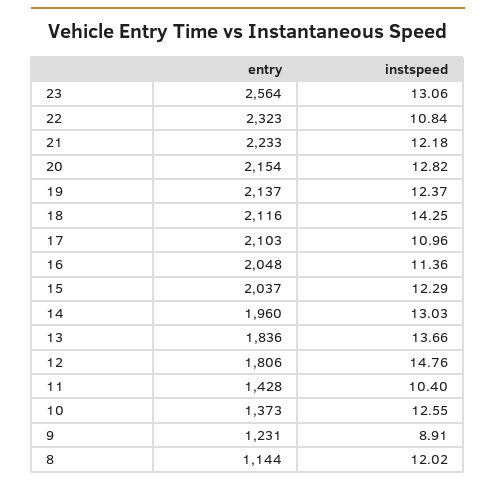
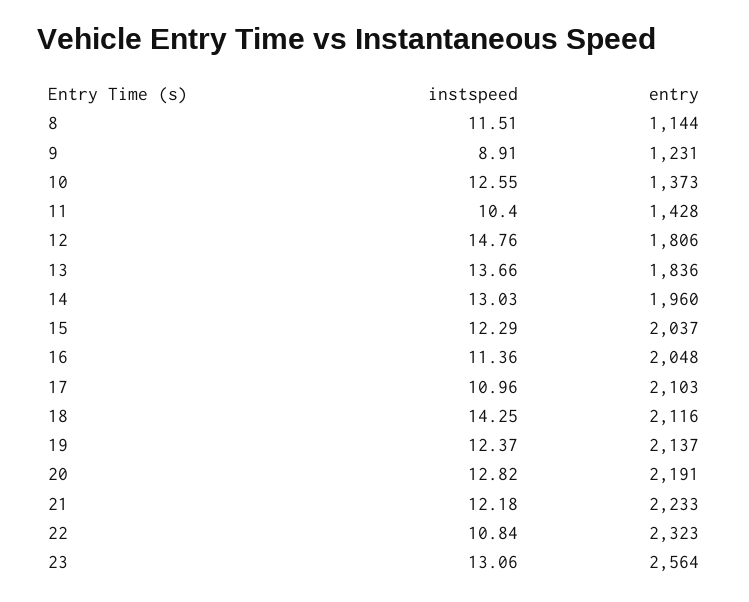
  {
    "entry": {
      "23": 2564,
      "22": 2323,
      "21": 2233,
-     "20": 2154,
+     "20": 2191,
      "19": 2137,
      "18": 2116,
      "17": 2103,
      "16": 2048,
      "15": 2037,
      "14": 1960,
      "13": 1836,
      "12": 1806,
      "11": 1428,
      "10": 1373,
      "9": 1231,
      "8": 1144
    },
    "instspeed": {
      "23": 13.06,
      "22": 10.84,
      "21": 12.18,
      "20": 12.82,
      "19": 12.37,
      "18": 14.25,
      "17": 10.96,
      "16": 11.36,
      "15": 12.29,
      "14": 13.03,
      "13": 13.66,
      "12": 14.76,
      "11": 10.4,
      "10": 12.55,
      "9": 8.91,
-     "8": 12.02
+     "8": 11.51
    }
  }

